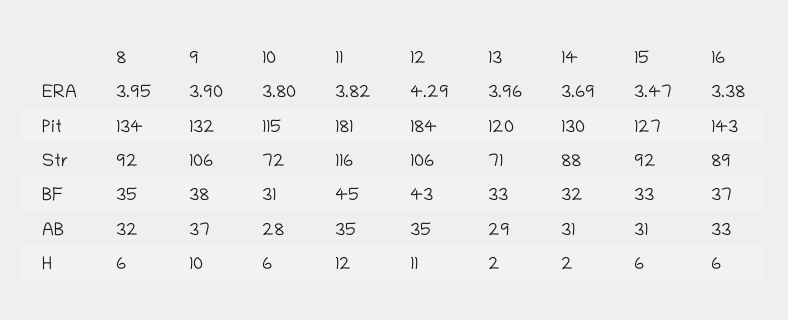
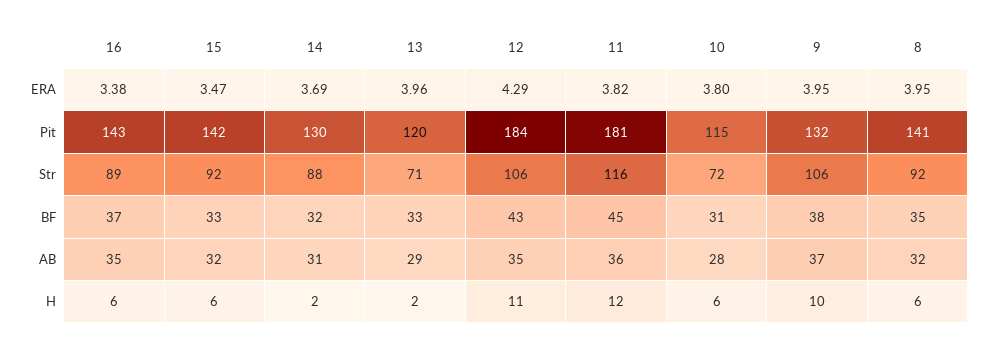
  {
    "8": {
      "ERA": 3.95,
-     "Pit": 134,
+     "Pit": 141,
      "Str": 92,
      "BF": 35,
      "AB": 32,
      "H": 6
    },
    "9": {
-     "ERA": 3.9,
+     "ERA": 3.95,
      "Pit": 132,
      "Str": 106,
      "BF": 38,
      "AB": 37,
      "H": 10
    },
    "10": {
      "ERA": 3.8,
      "Pit": 115,
      "Str": 72,
      "BF": 31,
      "AB": 28,
      "H": 6
    },
    "11": {
      "ERA": 3.82,
      "Pit": 181,
      "Str": 116,
      "BF": 45,
-     "AB": 35,
+     "AB": 36,
      "H": 12
    },
    "12": {
      "ERA": 4.29,
      "Pit": 184,
      "Str": 106,
      "BF": 43,
      "AB": 35,
      "H": 11
    },
    "13": {
      "ERA": 3.96,
      "Pit": 120,
      "Str": 71,
      "BF": 33,
      "AB": 29,
      "H": 2
    },
    "14": {
      "ERA": 3.69,
      "Pit": 130,
      "Str": 88,
      "BF": 32,
      "AB": 31,
      "H": 2
    },
    "15": {
      "ERA": 3.47,
-     "Pit": 127,
+     "Pit": 142,
      "Str": 92,
      "BF": 33,
-     "AB": 31,
+     "AB": 32,
      "H": 6
    },
    "16": {
      "ERA": 3.38,
      "Pit": 143,
      "Str": 89,
      "BF": 37,
-     "AB": 33,
+     "AB": 35,
      "H": 6
    }
  }

